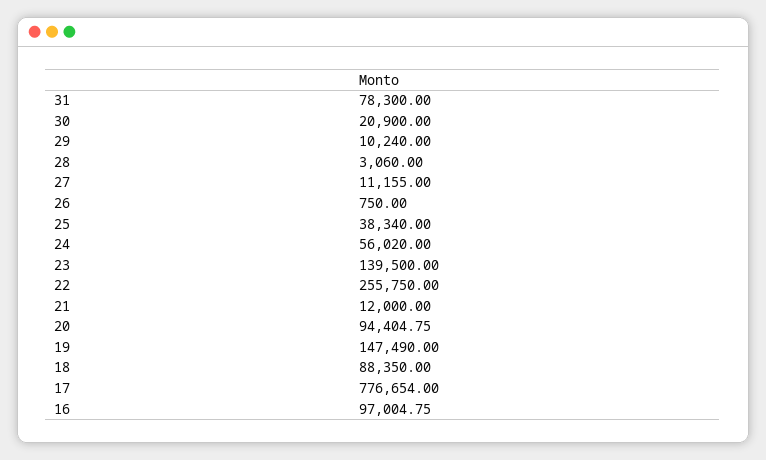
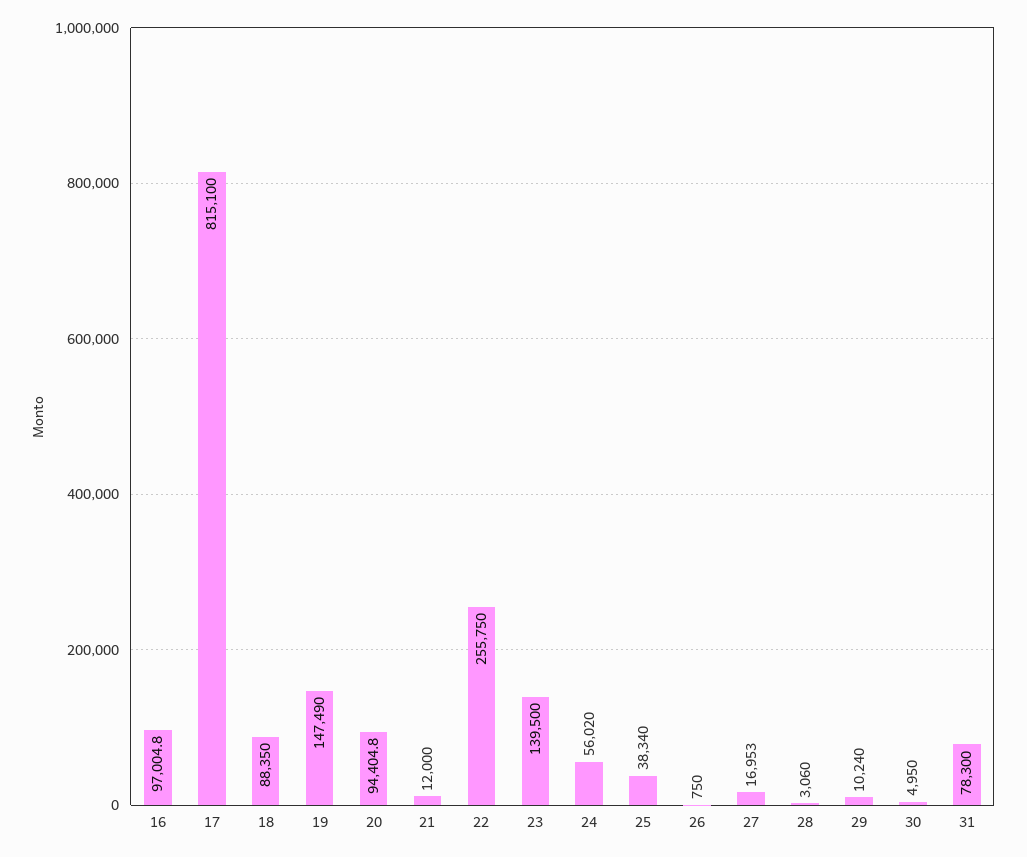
  {
    "31": 78300,
-   "30": 20900,
+   "30": 4950,
    "29": 10240,
    "28": 3060,
-   "27": 11155,
+   "27": 16953,
    "26": 750,
    "25": 38340,
    "24": 56020,
    "23": 139500,
    "22": 255750,
    "21": 12000,
    "20": 94404.75,
    "19": 147490,
    "18": 88350,
-   "17": 776654,
+   "17": 815100,
    "16": 97004.75
  }

